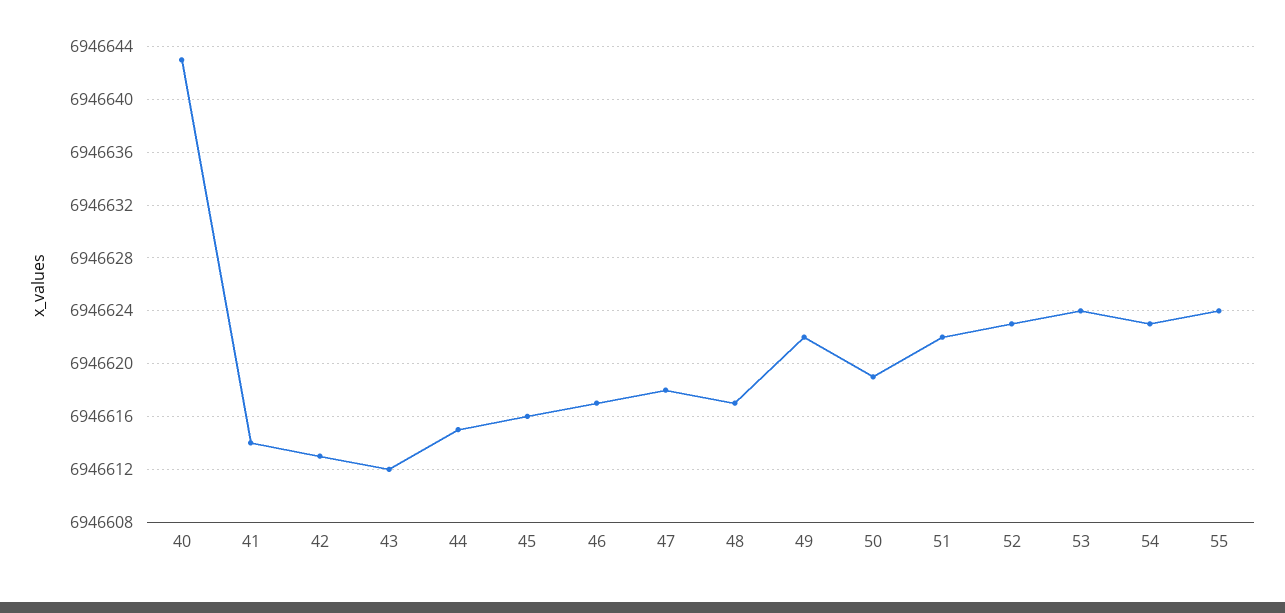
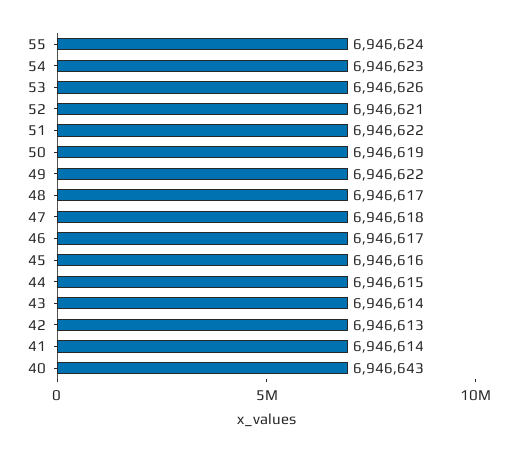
  {
    "40": 6946643,
    "41": 6946614,
    "42": 6946613,
-   "43": 6946612,
+   "43": 6946614,
    "44": 6946615,
    "45": 6946616,
    "46": 6946617,
    "47": 6946618,
    "48": 6946617,
    "49": 6946622,
    "50": 6946619,
    "51": 6946622,
-   "52": 6946623,
+   "52": 6946621,
-   "53": 6946624,
+   "53": 6946626,
    "54": 6946623,
    "55": 6946624
  }

